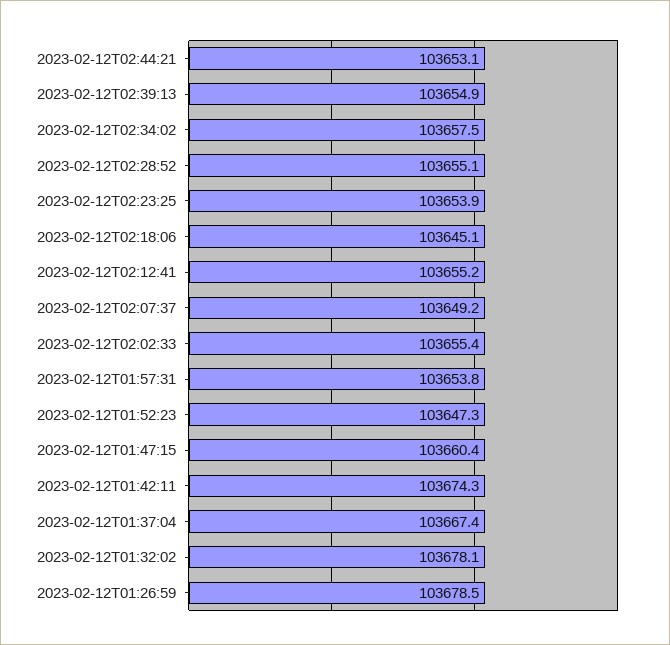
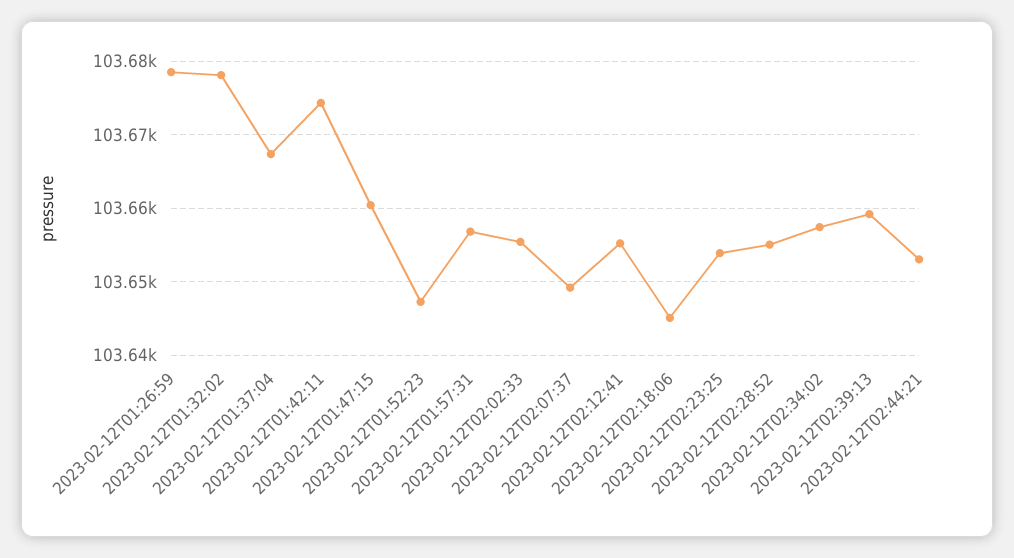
  {
    "2023-02-12T02:44:21": 103653.1,
-   "2023-02-12T02:39:13": 103654.9,
+   "2023-02-12T02:39:13": 103659,
    "2023-02-12T02:34:02": 103657.5,
    "2023-02-12T02:28:52": 103655.1,
    "2023-02-12T02:23:25": 103653.9,
    "2023-02-12T02:18:06": 103645.1,
    "2023-02-12T02:12:41": 103655.2,
    "2023-02-12T02:07:37": 103649.2,
    "2023-02-12T02:02:33": 103655.4,
-   "2023-02-12T01:57:31": 103653.8,
+   "2023-02-12T01:57:31": 103657,
    "2023-02-12T01:52:23": 103647.3,
    "2023-02-12T01:47:15": 103660.4,
    "2023-02-12T01:42:11": 103674.3,
    "2023-02-12T01:37:04": 103667.4,
    "2023-02-12T01:32:02": 103678.1,
    "2023-02-12T01:26:59": 103678.5
  }

